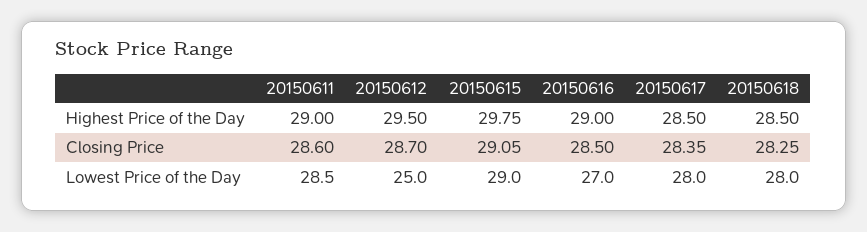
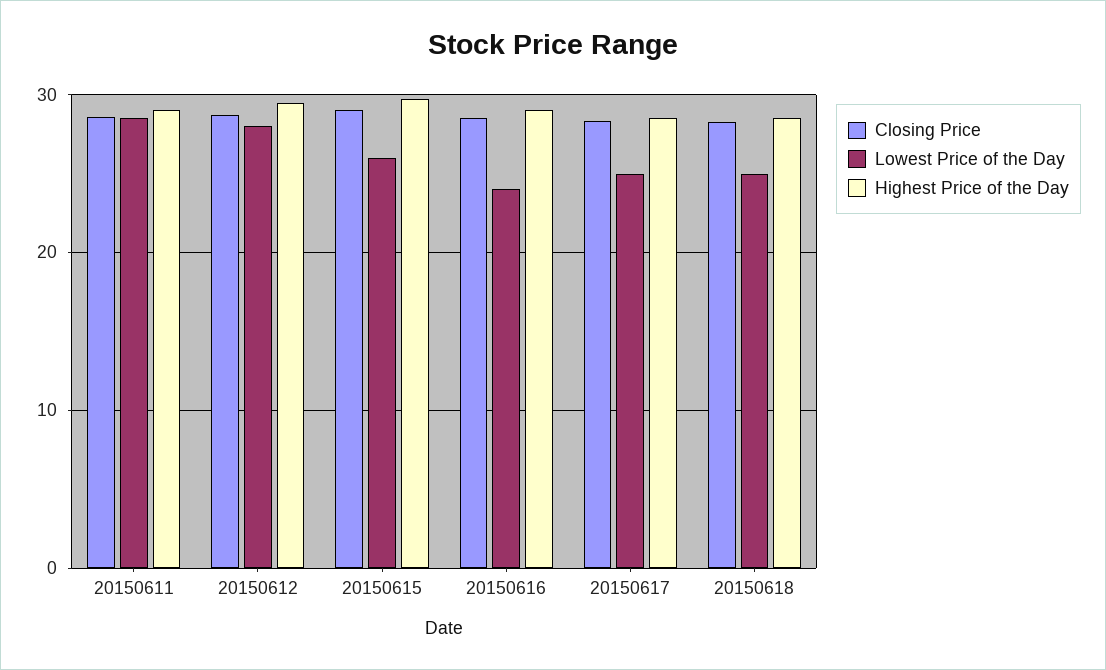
  {
    "Highest Price of the Day": {
      "20150611": 29,
      "20150612": 29.5,
      "20150615": 29.75,
      "20150616": 29,
      "20150617": 28.5,
      "20150618": 28.5
    },
    "Closing Price": {
      "20150611": 28.6,
      "20150612": 28.7,
      "20150615": 29.05,
      "20150616": 28.5,
      "20150617": 28.35,
      "20150618": 28.25
    },
    "Lowest Price of the Day": {
      "20150611": 28.5,
-     "20150612": 25,
+     "20150612": 28,
-     "20150615": 29,
+     "20150615": 26,
-     "20150616": 27,
+     "20150616": 24,
-     "20150617": 28,
+     "20150617": 25,
-     "20150618": 28
+     "20150618": 25
    }
  }

